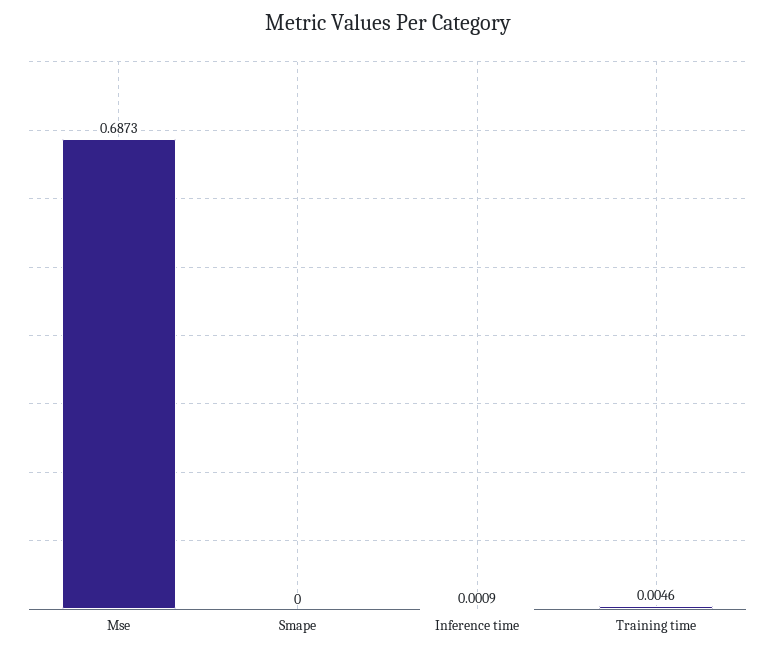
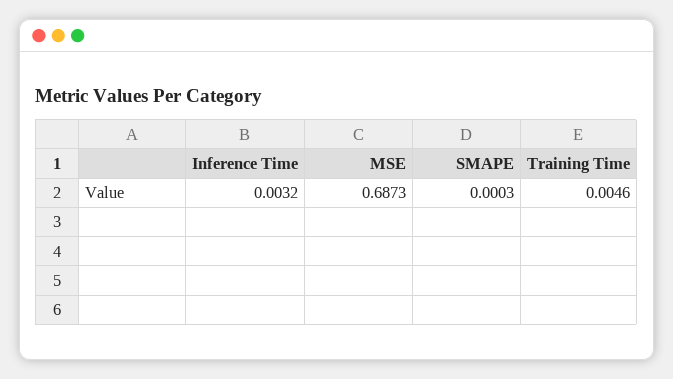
  {
    "Mse": 0.6873,
-   "Smape": 0,
+   "Smape": 0.0003,
-   "Inference time": 0.0009,
+   "Inference time": 0.0032,
    "Training time": 0.0046
  }

